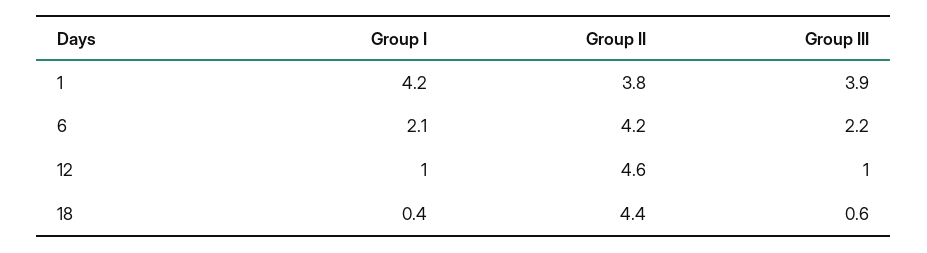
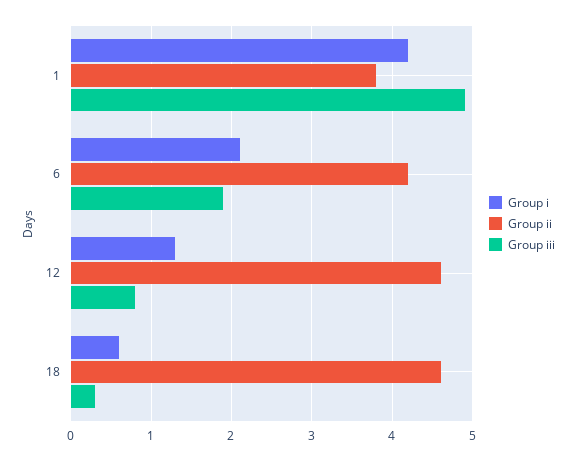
  {
    "Group I": {
      "1": 4.2,
      "6": 2.1,
-     "12": 1,
+     "12": 1.3,
-     "18": 0.4
+     "18": 0.6
    },
    "Group II": {
      "1": 3.8,
      "6": 4.2,
      "12": 4.6,
-     "18": 4.4
+     "18": 4.6
    },
    "Group III": {
-     "1": 3.9,
+     "1": 4.9,
-     "6": 2.2,
+     "6": 1.9,
-     "12": 1,
+     "12": 0.8,
-     "18": 0.6
+     "18": 0.3
    }
  }

